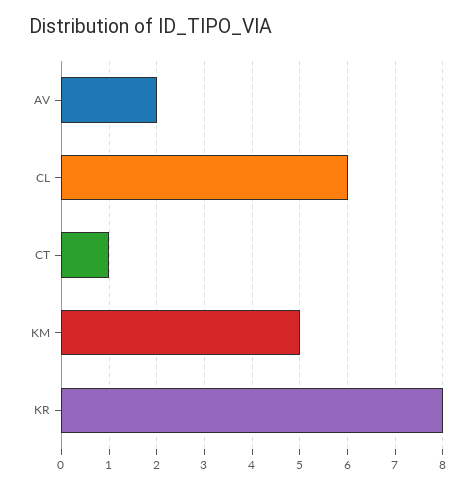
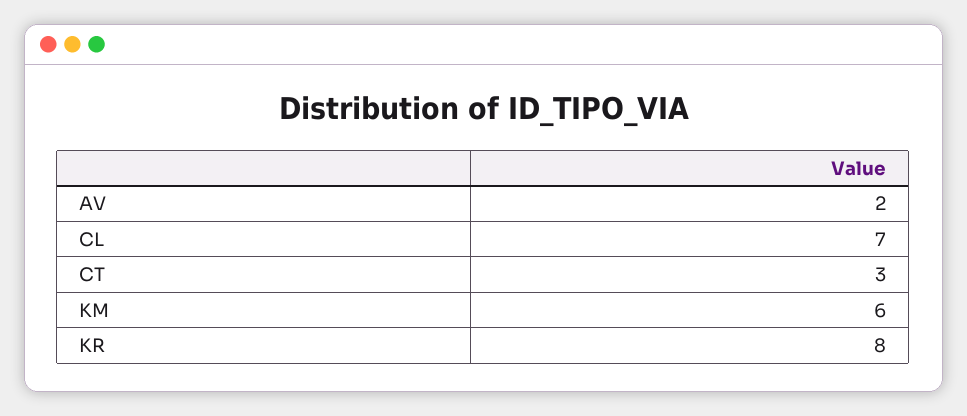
  {
    "AV": 2,
-   "CL": 6,
+   "CL": 7,
-   "CT": 1,
+   "CT": 3,
-   "KM": 5,
+   "KM": 6,
    "KR": 8
  }

